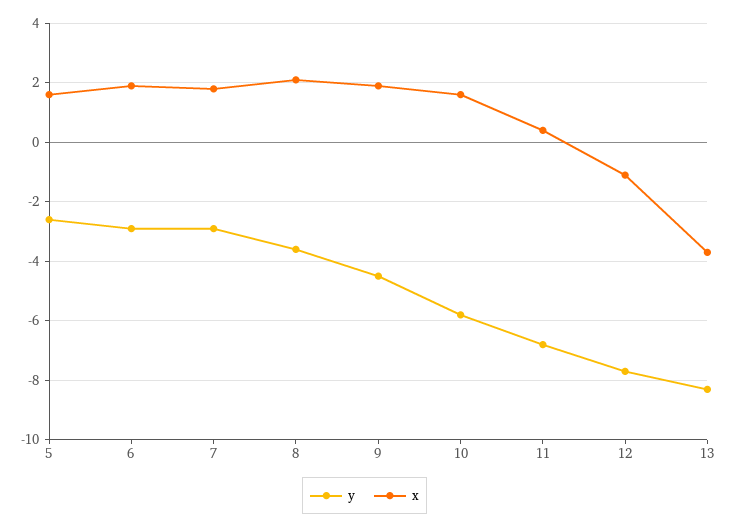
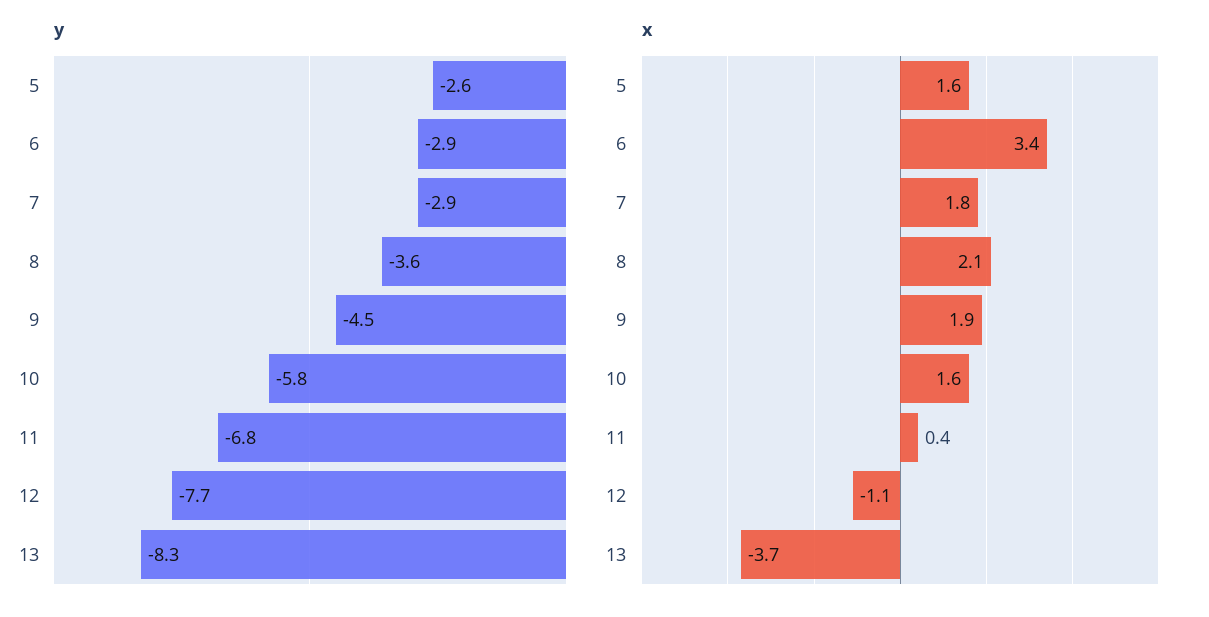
  {
    "y": {
      "5": -2.6,
      "6": -2.9,
      "7": -2.9,
      "8": -3.6,
      "9": -4.5,
      "10": -5.8,
      "11": -6.8,
      "12": -7.7,
      "13": -8.3
    },
    "x": {
      "5": 1.6,
-     "6": 2,
+     "6": 3.4,
      "7": 1.8,
      "8": 2.1,
      "9": 1.9,
      "10": 1.6,
      "11": 0.4,
      "12": -1.1,
      "13": -3.7
    }
  }

